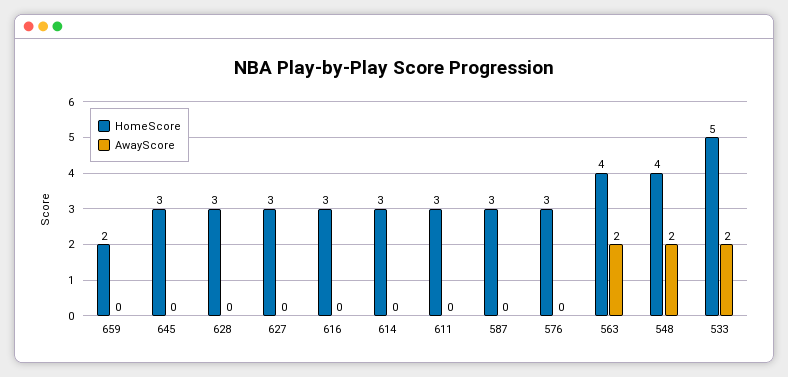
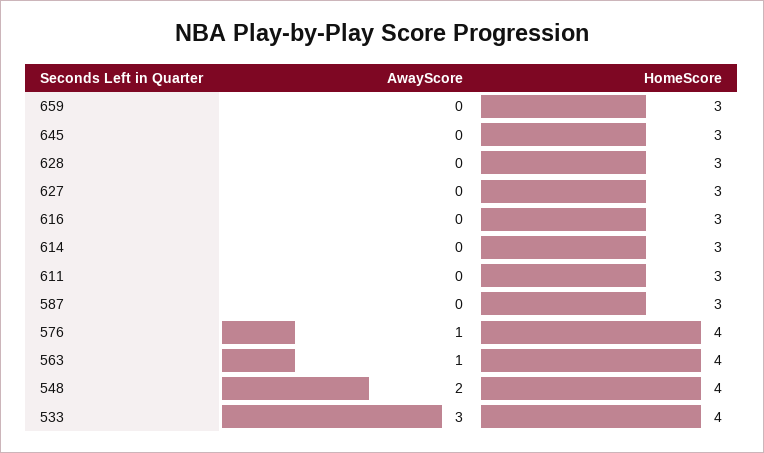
  {
    "HomeScore": {
-     "659": 2,
+     "659": 3,
      "645": 3,
      "628": 3,
      "627": 3,
      "616": 3,
      "614": 3,
      "611": 3,
      "587": 3,
-     "576": 3,
+     "576": 4,
      "563": 4,
      "548": 4,
-     "533": 5
+     "533": 4
    },
    "AwayScore": {
      "659": 0,
      "645": 0,
      "628": 0,
      "627": 0,
      "616": 0,
      "614": 0,
      "611": 0,
      "587": 0,
-     "576": 0,
+     "576": 1,
-     "563": 2,
+     "563": 1,
      "548": 2,
-     "533": 2
+     "533": 3
    }
  }

